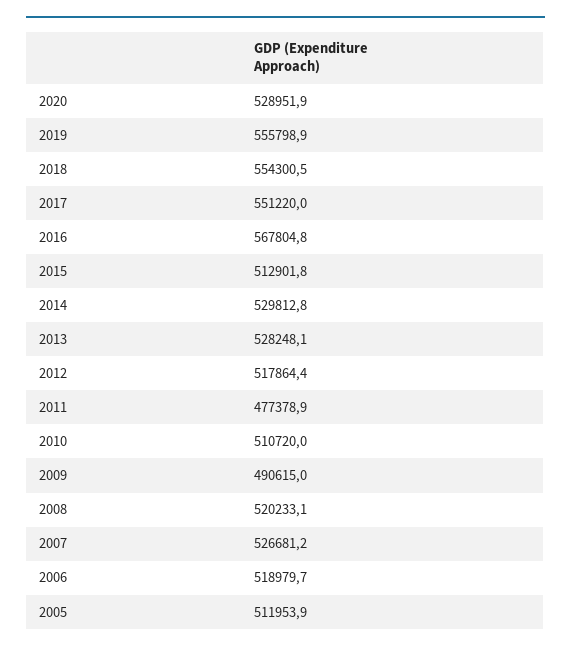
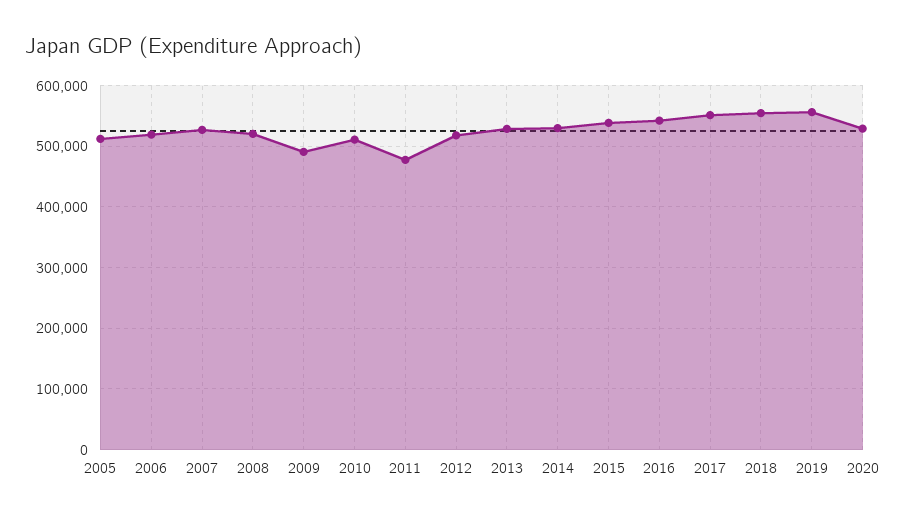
  {
    "2020": 528951.9,
    "2019": 555798.9,
    "2018": 554300.5,
    "2017": 551220,
-   "2016": 567804.8,
+   "2016": 540000,
-   "2015": 512901.8,
+   "2015": 540000,
    "2014": 529812.8,
    "2013": 528248.1,
    "2012": 517864.4,
    "2011": 477378.9,
    "2010": 510720,
    "2009": 490615,
    "2008": 520233.1,
    "2007": 526681.2,
    "2006": 518979.7,
    "2005": 511953.9
  }

